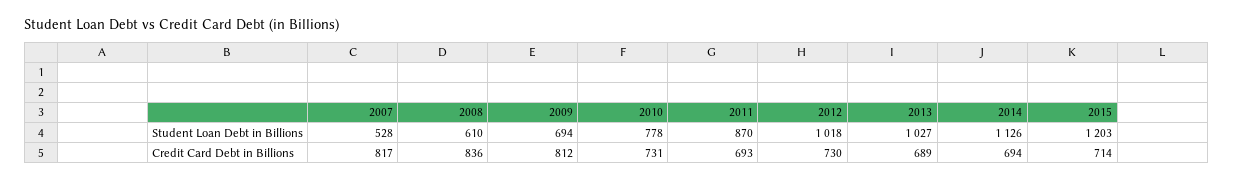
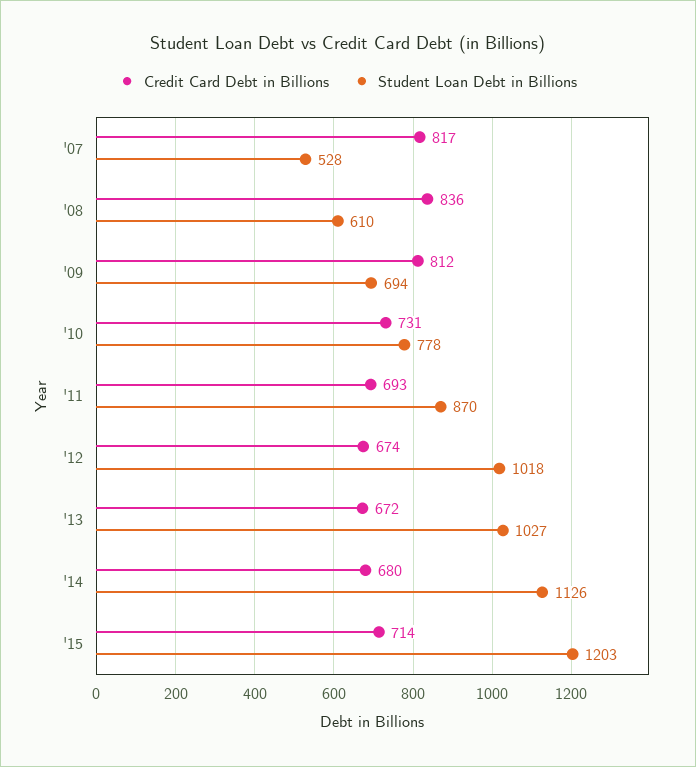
  {
    "Student Loan Debt in Billions": {
      "2007": 528,
      "2008": 610,
      "2009": 694,
      "2010": 778,
      "2011": 870,
      "2012": 1018,
      "2013": 1027,
      "2014": 1126,
      "2015": 1203
    },
    "Credit Card Debt in Billions": {
      "2007": 817,
      "2008": 836,
      "2009": 812,
      "2010": 731,
      "2011": 693,
-     "2012": 730,
+     "2012": 674,
-     "2013": 689,
+     "2013": 672,
-     "2014": 694,
+     "2014": 680,
      "2015": 714
    }
  }

